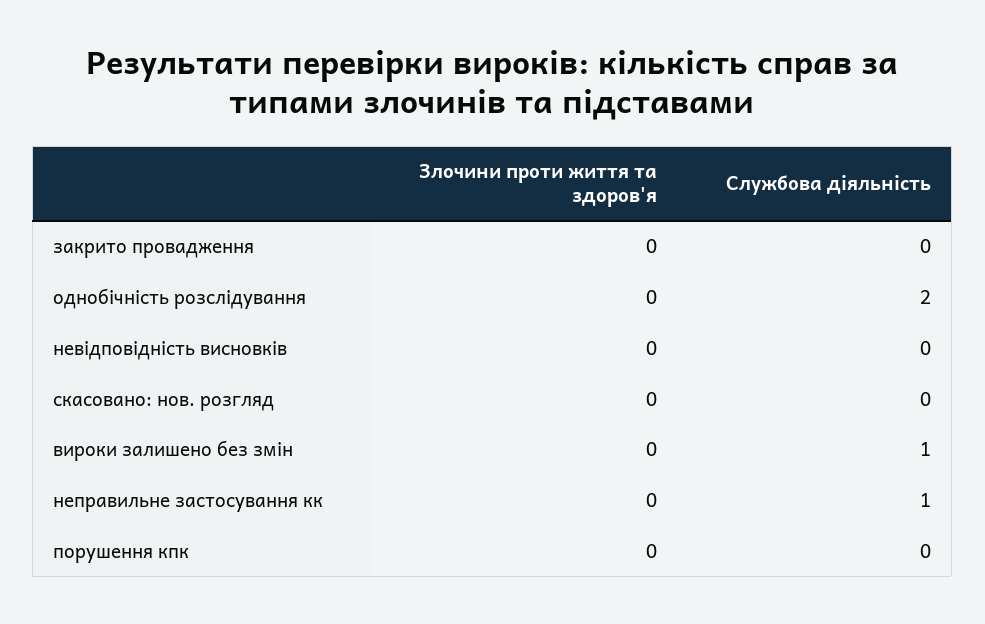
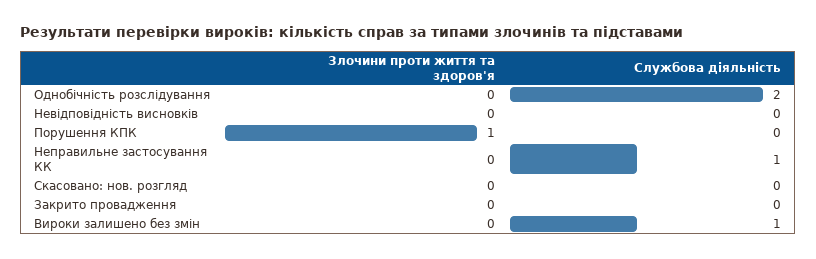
  {
    "Злочини проти життя та здоров'я": {
      "закрито провадження": 0,
      "однобічність розслідування": 0,
      "невідповідність висновків": 0,
      "скасовано: нов. розгляд": 0,
      "вироки залишено без змін": 0,
      "неправильне застосування кк": 0,
-     "порушення кпк": 0
+     "порушення кпк": 1
    },
    "Службова діяльність": {
      "закрито провадження": 0,
      "однобічність розслідування": 2,
      "невідповідність висновків": 0,
      "скасовано: нов. розгляд": 0,
      "вироки залишено без змін": 1,
      "неправильне застосування кк": 1,
      "порушення кпк": 0
    }
  }

